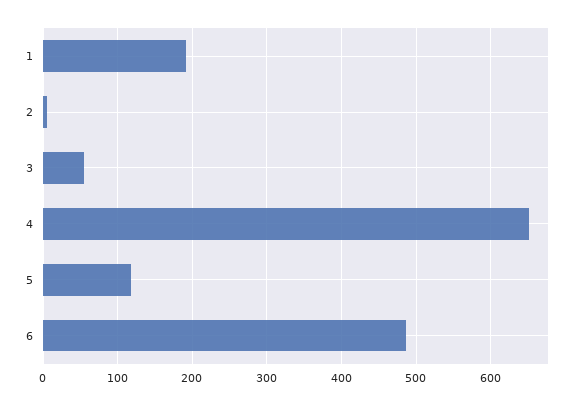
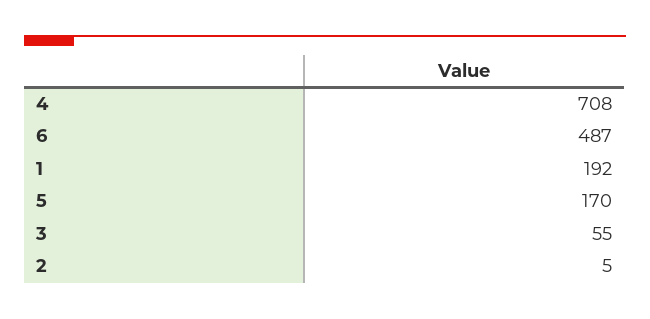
  {
    "1": 192,
    "2": 5,
    "3": 55,
-   "4": 650,
+   "4": 708,
-   "5": 120,
+   "5": 170,
    "6": 487
  }

